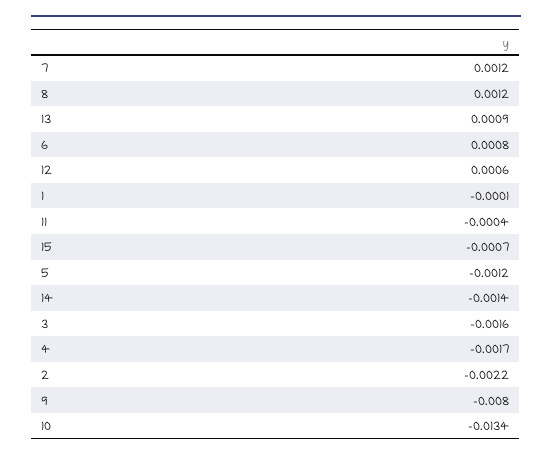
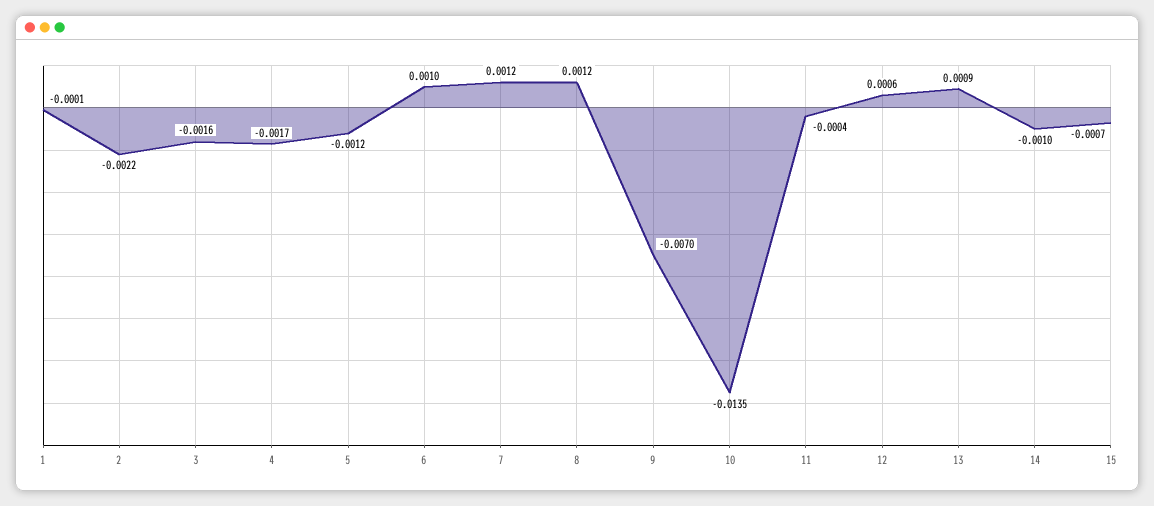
  {
    "7": 0.0012,
    "8": 0.0012,
    "13": 0.0009,
-   "6": 0.0008,
+   "6": 0.001,
    "12": 0.0006,
    "1": -0.0001,
    "11": -0.0004,
    "15": -0.0007,
    "5": -0.0012,
-   "14": -0.0014,
+   "14": -0.001,
    "3": -0.0016,
    "4": -0.0017,
    "2": -0.0022,
-   "9": -0.008,
+   "9": -0.007,
-   "10": -0.0134
+   "10": -0.0135
  }

